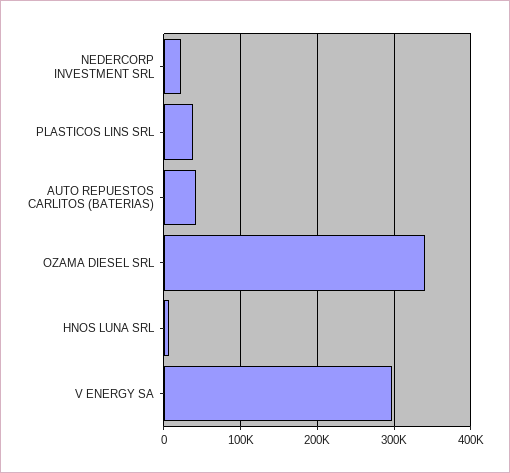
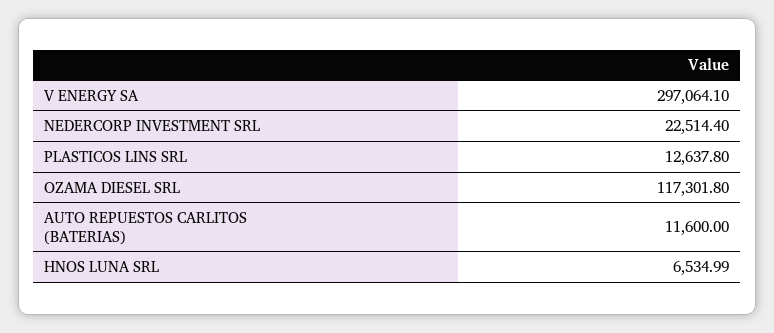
  {
    "NEDERCORP INVESTMENT SRL": 22514.4,
-   "PLASTICOS LINS SRL": 40000,
+   "PLASTICOS LINS SRL": 12637.8,
-   "AUTO REPUESTOS CARLITOS (BATERIAS)": 40000,
+   "AUTO REPUESTOS CARLITOS (BATERIAS)": 11600,
-   "OZAMA DIESEL SRL": 340000,
+   "OZAMA DIESEL SRL": 117301.8,
    "HNOS LUNA SRL": 6534.99,
    "V ENERGY SA": 297064.1
  }

